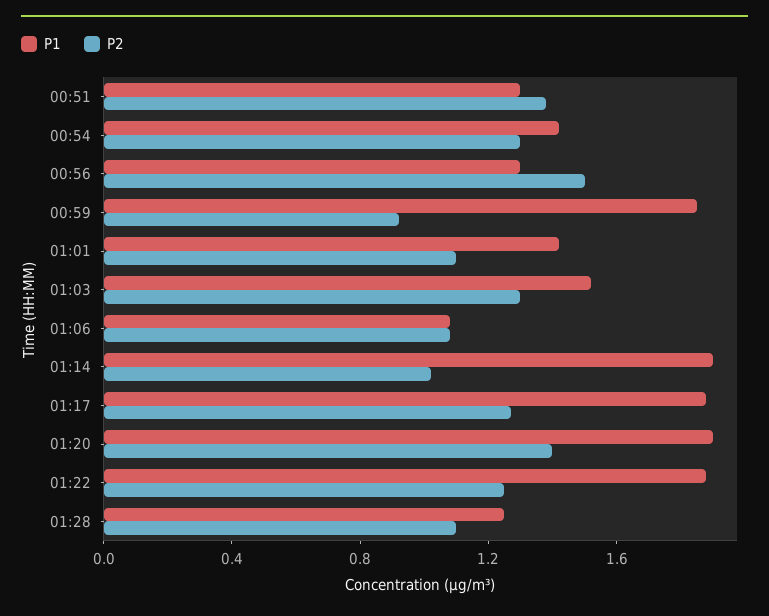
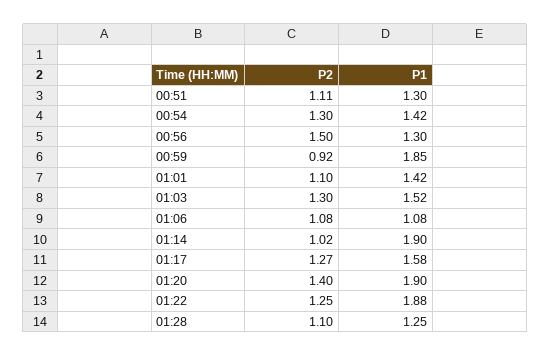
  {
    "P1": {
      "00:51": 1.3,
      "00:54": 1.42,
      "00:56": 1.3,
      "00:59": 1.85,
      "01:01": 1.42,
      "01:03": 1.52,
      "01:06": 1.08,
      "01:14": 1.9,
-     "01:17": 1.9,
+     "01:17": 1.58,
      "01:20": 1.9,
      "01:22": 1.88,
      "01:28": 1.25
    },
    "P2": {
-     "00:51": 1.4,
+     "00:51": 1.11,
      "00:54": 1.3,
      "00:56": 1.5,
      "00:59": 0.92,
      "01:01": 1.1,
      "01:03": 1.3,
      "01:06": 1.08,
      "01:14": 1.02,
      "01:17": 1.27,
      "01:20": 1.4,
      "01:22": 1.25,
      "01:28": 1.1
    }
  }

